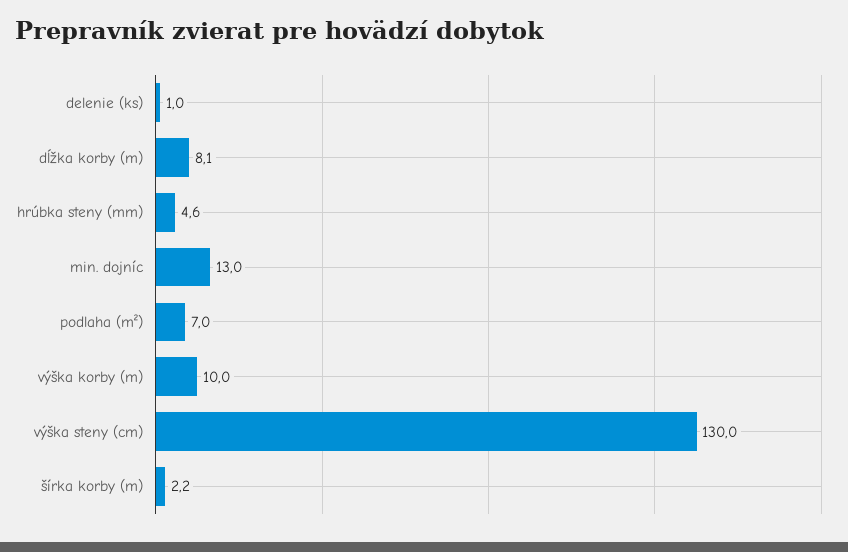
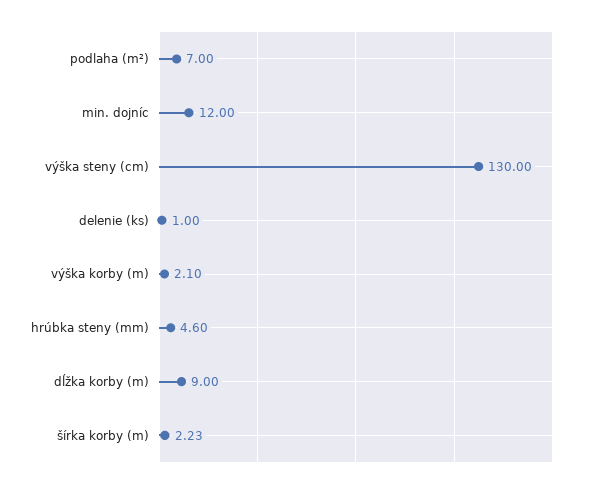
  {
    "delenie (ks)": 1,
-   "dĺžka korby (m)": 8.1,
+   "dĺžka korby (m)": 9,
    "hrúbka steny (mm)": 4.6,
-   "min. dojníc": 13,
+   "min. dojníc": 12,
    "podlaha (m²)": 7,
-   "výška korby (m)": 10,
+   "výška korby (m)": 2.1,
    "výška steny (cm)": 130,
    "šírka korby (m)": 2.23
  }

